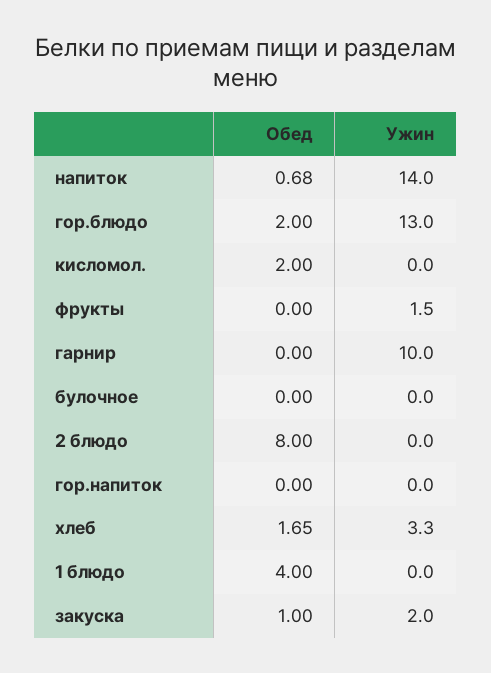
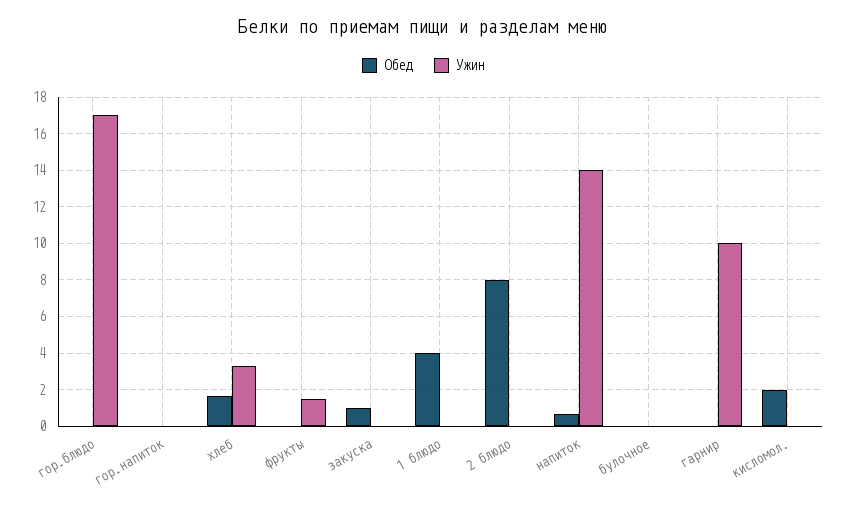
  {
    "Обед": {
      "напиток": 0.68,
-     "гор.блюдо": 2,
+     "гор.блюдо": 0,
      "кисломол.": 2,
      "фрукты": 0,
      "гарнир": 0,
      "булочное": 0,
      "2 блюдо": 8,
      "гор.напиток": 0,
      "хлеб": 1.65,
      "1 блюдо": 4,
      "закуска": 1
    },
    "Ужин": {
      "напиток": 14,
-     "гор.блюдо": 13,
+     "гор.блюдо": 17,
      "кисломол.": 0,
      "фрукты": 1.5,
      "гарнир": 10,
      "булочное": 0,
      "2 блюдо": 0,
      "гор.напиток": 0,
      "хлеб": 3.3,
      "1 блюдо": 0,
-     "закуска": 2
+     "закуска": 0
    }
  }

